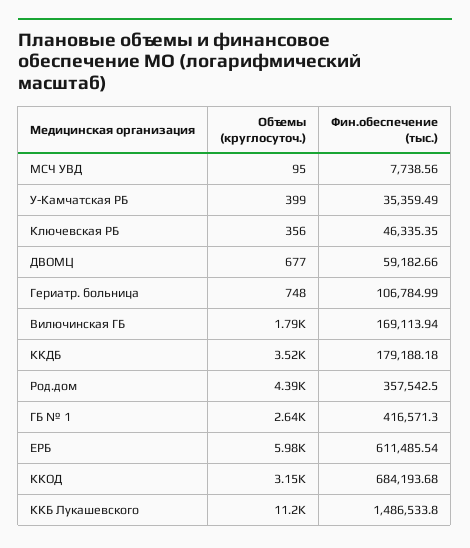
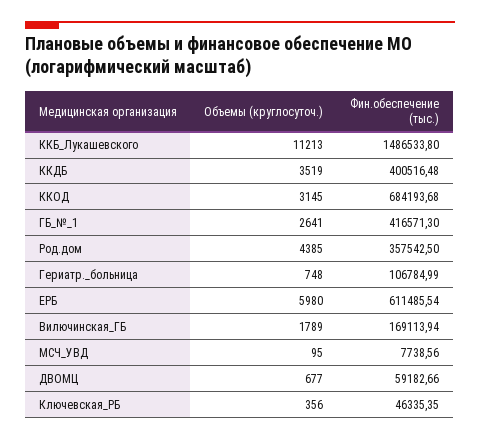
  {
    "Объемы (круглосуточ.)": {
      "МСЧ УВД": 95,
-     "У-Камчатская РБ": 399,
      "Ключевская РБ": 356,
      "ДВОМЦ": 677,
      "Гериатр. больница": 748,
      "Вилючинская ГБ": 1789,
      "ККДБ": 3519,
      "Род.дом": 4385,
      "ГБ № 1": 2641,
      "ЕРБ": 5980,
      "ККОД": 3145,
      "ККБ Лукашевского": 11213
    },
    "Фин.обеспечение (тыс.)": {
      "МСЧ УВД": 7738.56,
-     "У-Камчатская РБ": 35359.49,
      "Ключевская РБ": 46335.35,
      "ДВОМЦ": 59182.66,
      "Гериатр. больница": 106784.99,
      "Вилючинская ГБ": 169113.94,
-     "ККДБ": 179188.18,
+     "ККДБ": 400516.48,
      "Род.дом": 357542.5,
      "ГБ № 1": 416571.3,
      "ЕРБ": 611485.54,
      "ККОД": 684193.68,
      "ККБ Лукашевского": 1486533.8
    }
  }

